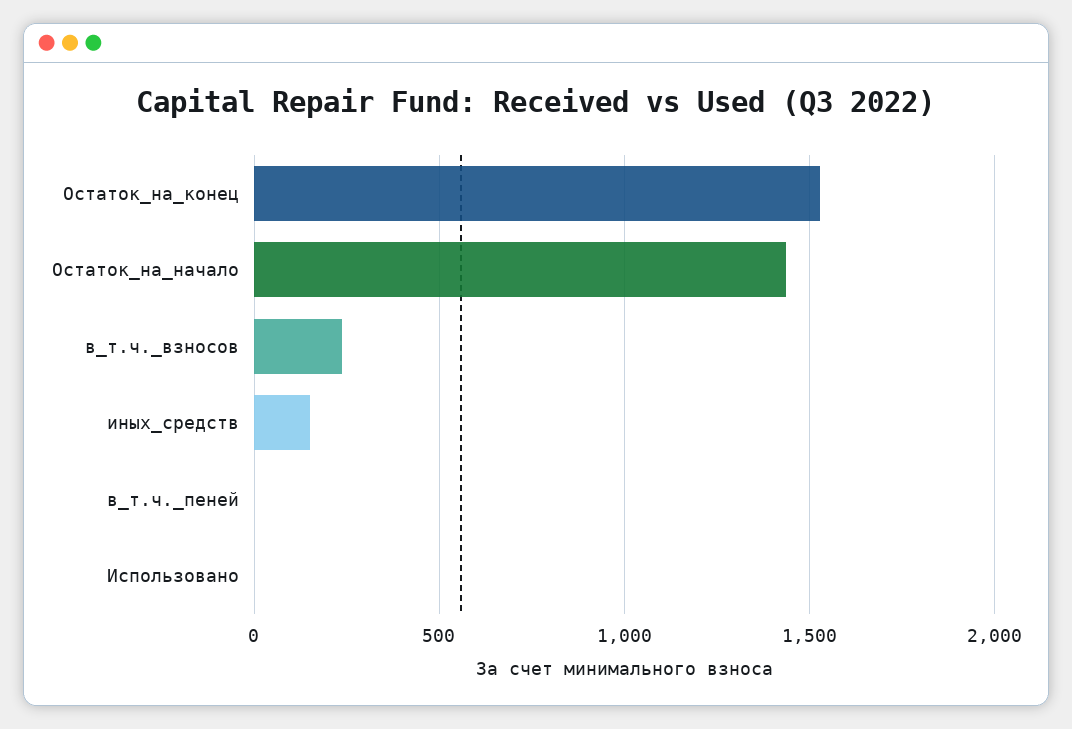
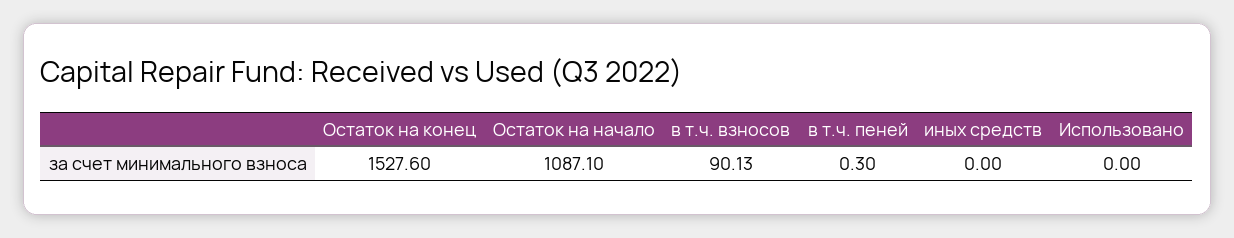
  {
    "Остаток_на_конец": 1527.6,
-   "Остаток_на_начало": 1450,
+   "Остаток_на_начало": 1087.1,
-   "в_т.ч._взносов": 250,
+   "в_т.ч._взносов": 90.13,
-   "иных_средств": 150,
+   "иных_средств": 0,
    "в_т.ч._пеней": 0.3,
    "Использовано": 0
  }

